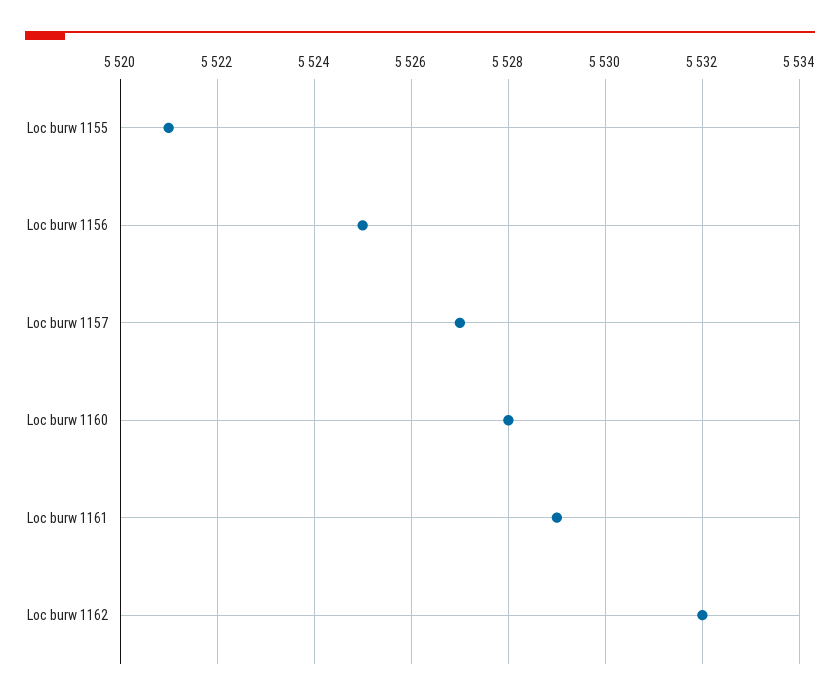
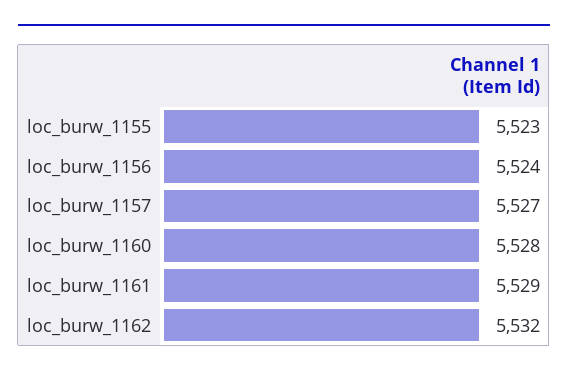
  {
-   "Loc burw 1155": 5521,
+   "Loc burw 1155": 5523,
-   "Loc burw 1156": 5525,
+   "Loc burw 1156": 5524,
    "Loc burw 1157": 5527,
    "Loc burw 1160": 5528,
    "Loc burw 1161": 5529,
    "Loc burw 1162": 5532
  }

